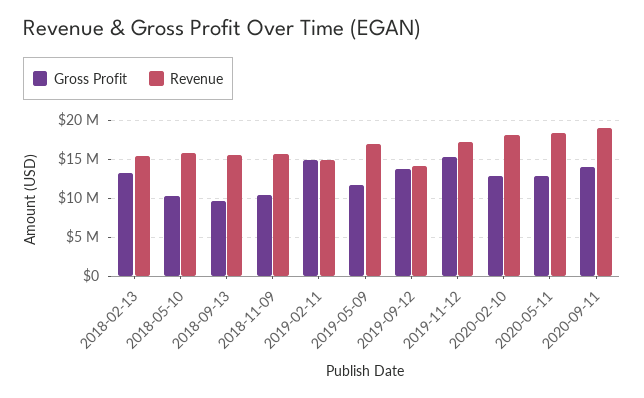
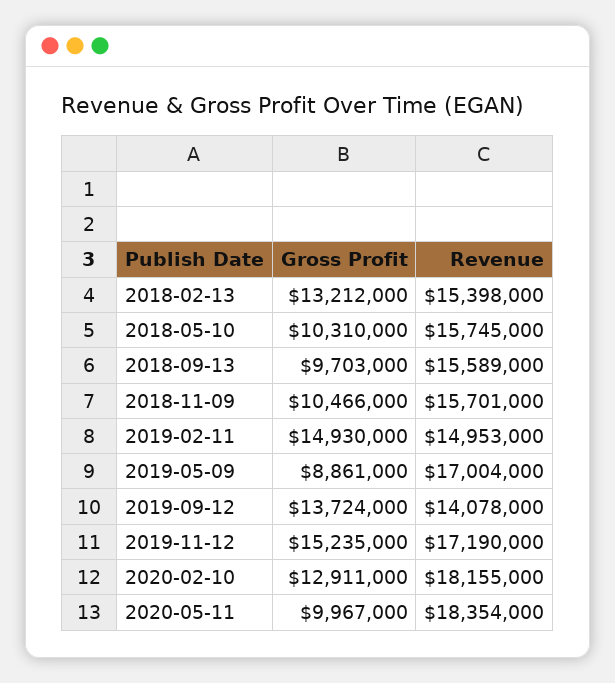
  {
    "Gross Profit": {
      "2018-02-13": 13212000,
      "2018-05-10": 10310000,
      "2018-09-13": 9703000,
      "2018-11-09": 10466000,
      "2019-02-11": 14930000,
-     "2019-05-09": 12000000,
+     "2019-05-09": 8861000,
      "2019-09-12": 13724000,
      "2019-11-12": 15235000,
      "2020-02-10": 12911000,
-     "2020-05-11": 13000000,
+     "2020-05-11": 9967000
-     "2020-09-11": 14000000
    },
    "Revenue": {
      "2018-02-13": 15398000,
      "2018-05-10": 15745000,
      "2018-09-13": 15589000,
      "2018-11-09": 15701000,
      "2019-02-11": 14953000,
      "2019-05-09": 17004000,
      "2019-09-12": 14078000,
      "2019-11-12": 17190000,
      "2020-02-10": 18155000,
-     "2020-05-11": 18354000,
+     "2020-05-11": 18354000
-     "2020-09-11": 19000000
    }
  }

